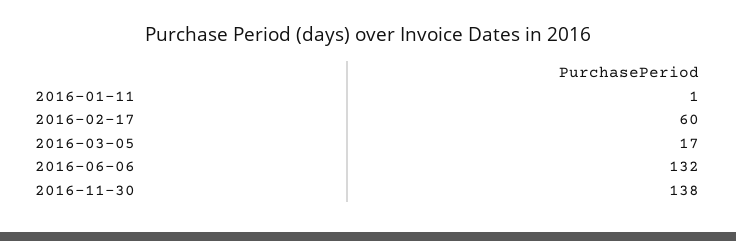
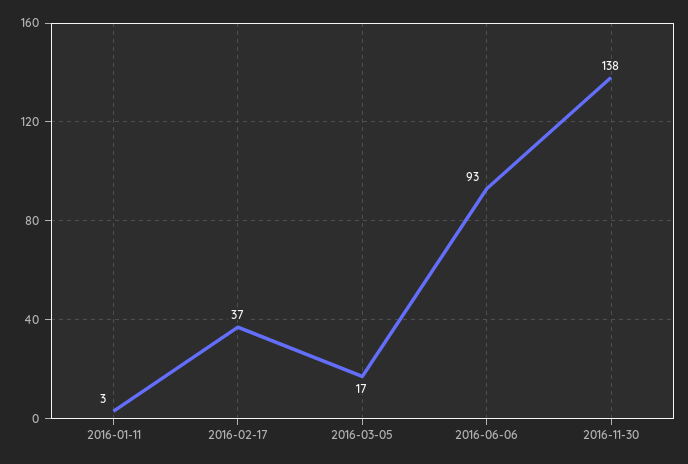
  {
-   "2016-01-11": 1,
+   "2016-01-11": 3,
-   "2016-02-17": 60,
+   "2016-02-17": 37,
    "2016-03-05": 17,
-   "2016-06-06": 132,
+   "2016-06-06": 93,
    "2016-11-30": 138
  }

